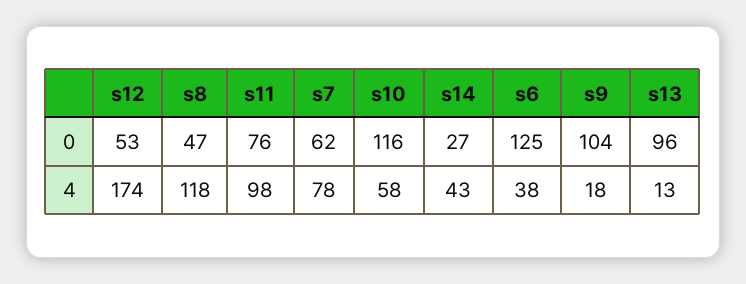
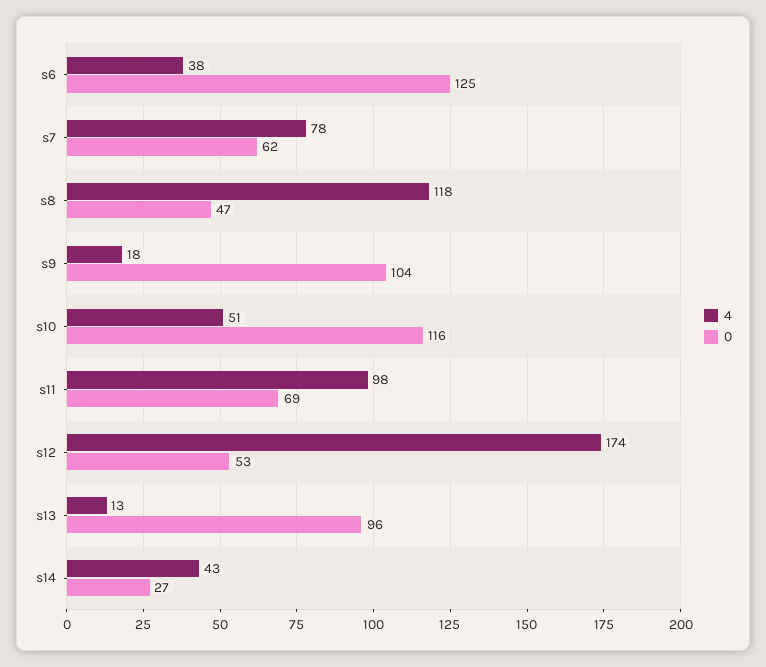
  {
    "0": {
      "s12": 53,
      "s8": 47,
-     "s11": 76,
+     "s11": 69,
      "s7": 62,
      "s10": 116,
      "s14": 27,
      "s6": 125,
      "s9": 104,
      "s13": 96
    },
    "4": {
      "s12": 174,
      "s8": 118,
      "s11": 98,
      "s7": 78,
-     "s10": 58,
+     "s10": 51,
      "s14": 43,
      "s6": 38,
      "s9": 18,
      "s13": 13
    }
  }

